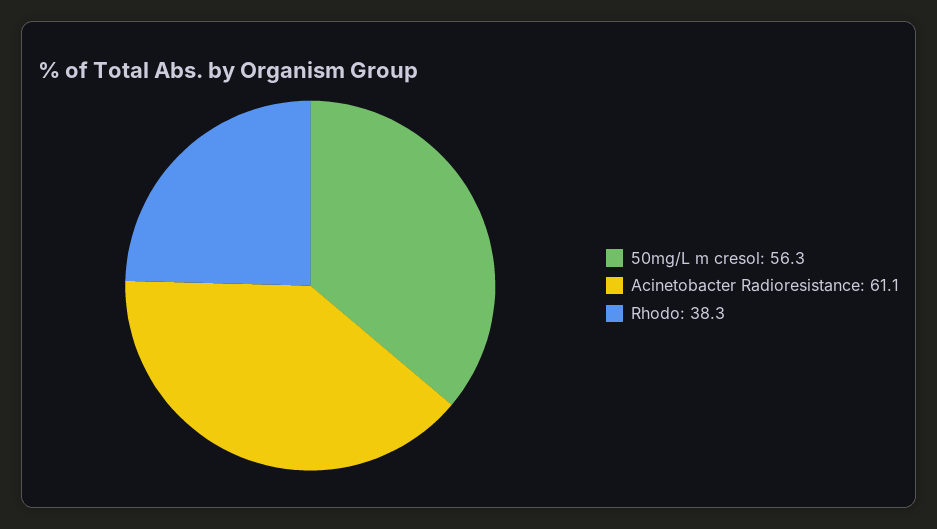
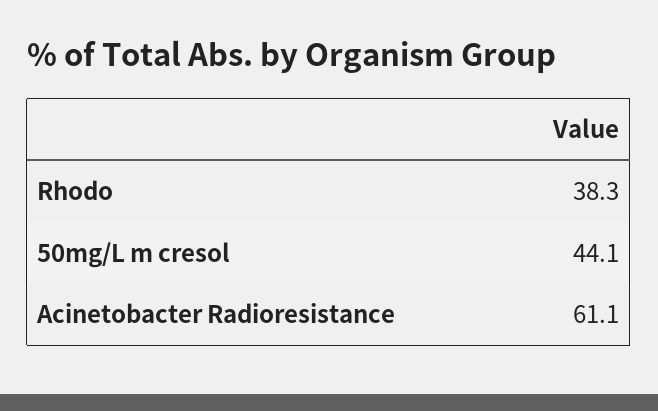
  {
-   "50mg/L m cresol": 56.3,
+   "50mg/L m cresol": 44.1,
    "Acinetobacter Radioresistance": 61.1,
    "Rhodo": 38.3
  }

